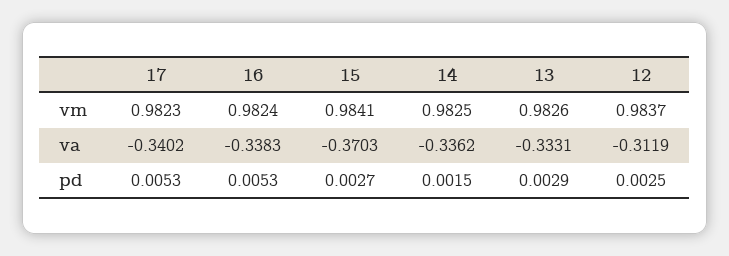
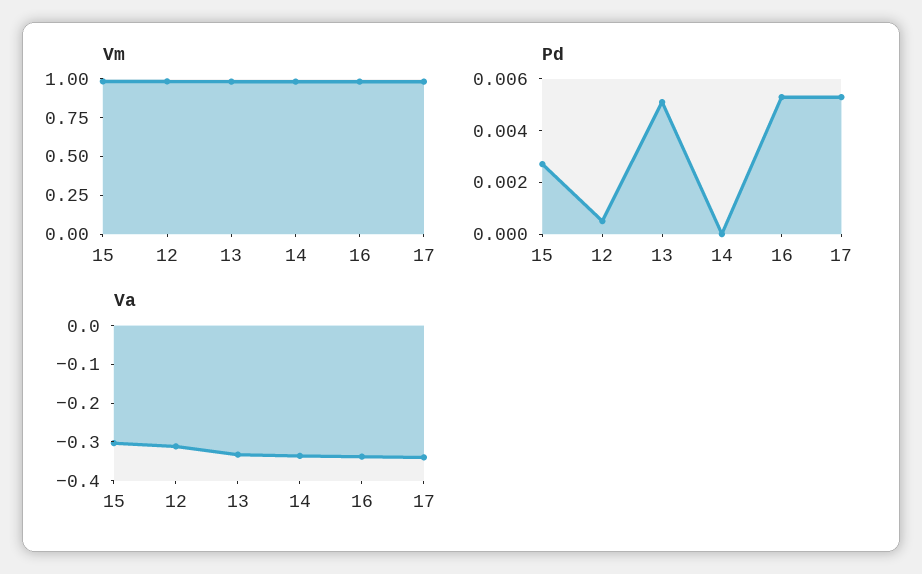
  {
    "vm": {
      "17": 0.9823,
      "16": 0.9824,
      "15": 0.9841,
      "14": 0.9825,
      "13": 0.9826,
      "12": 0.9837
    },
    "va": {
      "17": -0.3402,
      "16": -0.3383,
-     "15": -0.3703,
+     "15": -0.3,
      "14": -0.3362,
      "13": -0.3331,
      "12": -0.3119
    },
    "pd": {
      "17": 0.0053,
      "16": 0.0053,
      "15": 0.0027,
-     "14": 0.0015,
+     "14": 0,
-     "13": 0.0029,
+     "13": 0.005,
-     "12": 0.0025
+     "12": 0.0005
    }
  }

